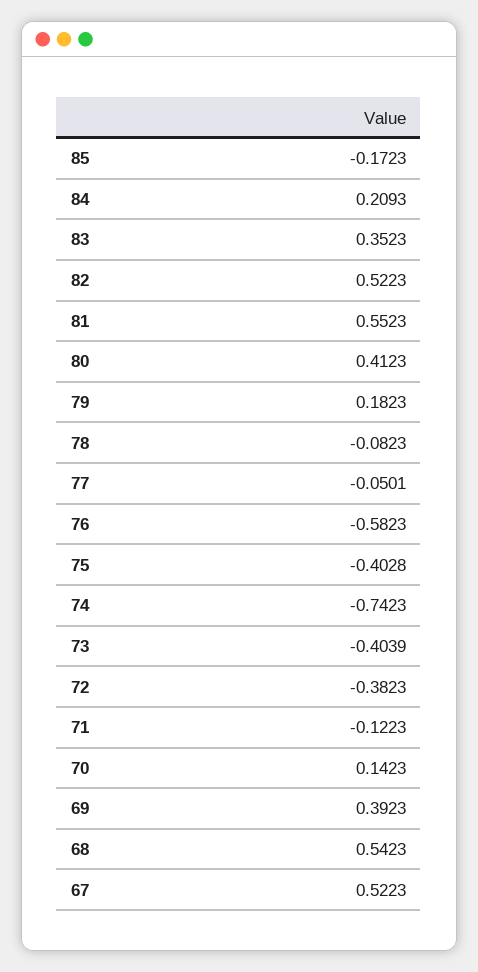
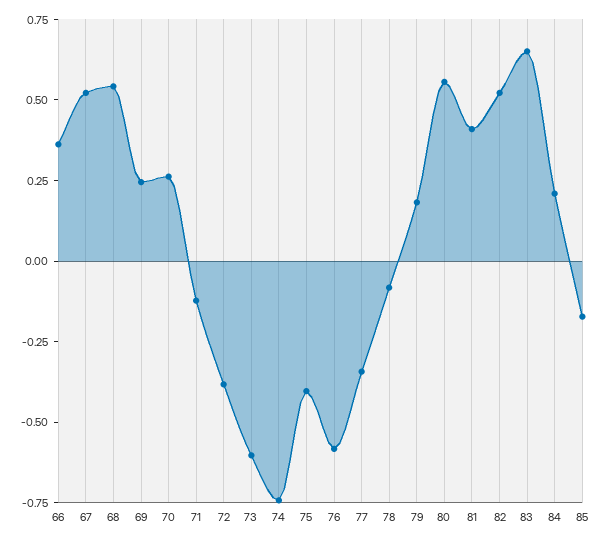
  {
    "85": -0.1723,
    "84": 0.2093,
-   "83": 0.3523,
+   "83": 0.65,
    "82": 0.5223,
-   "81": 0.5523,
+   "81": 0.4,
-   "80": 0.4123,
+   "80": 0.55,
    "79": 0.1823,
    "78": -0.0823,
-   "77": -0.0501,
+   "77": -0.35,
    "76": -0.5823,
    "75": -0.4028,
    "74": -0.7423,
-   "73": -0.4039,
+   "73": -0.6,
    "72": -0.3823,
    "71": -0.1223,
-   "70": 0.1423,
+   "70": 0.25,
-   "69": 0.3923,
+   "69": 0.25,
    "68": 0.5423,
-   "67": 0.5223
+   "67": 0.5223,
+   "66": 0.35
  }

